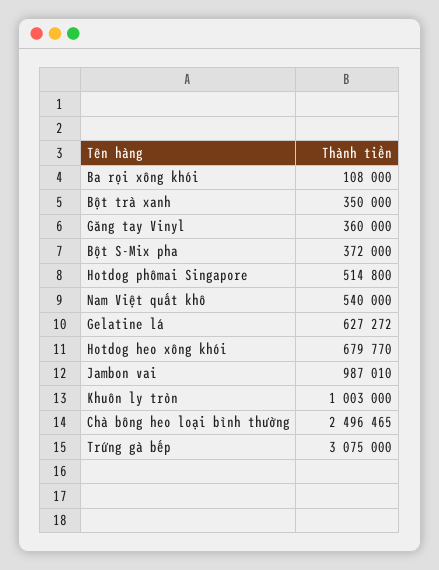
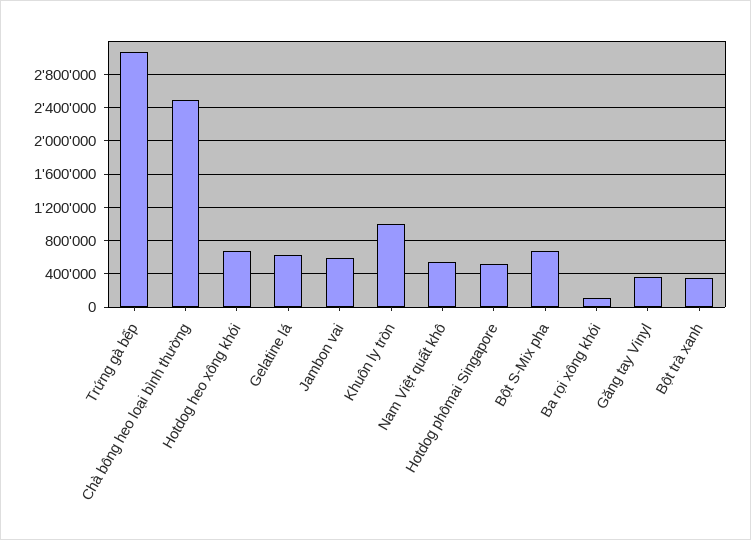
  {
    "Ba rọi xông khói": 108000,
    "Bột trà xanh": 350000,
    "Găng tay Vinyl": 360000,
-   "Bột S-Mix pha": 372000,
+   "Bột S-Mix pha": 700000,
    "Hotdog phômai Singapore": 514800,
    "Nam Việt quất khô": 540000,
    "Gelatine lá": 627272,
    "Hotdog heo xông khói": 679770,
-   "Jambon vai": 987010,
+   "Jambon vai": 600000,
    "Khuôn ly tròn": 1003000,
    "Chà bông heo loại bình thường": 2496465,
    "Trứng gà bếp": 3075000
  }

